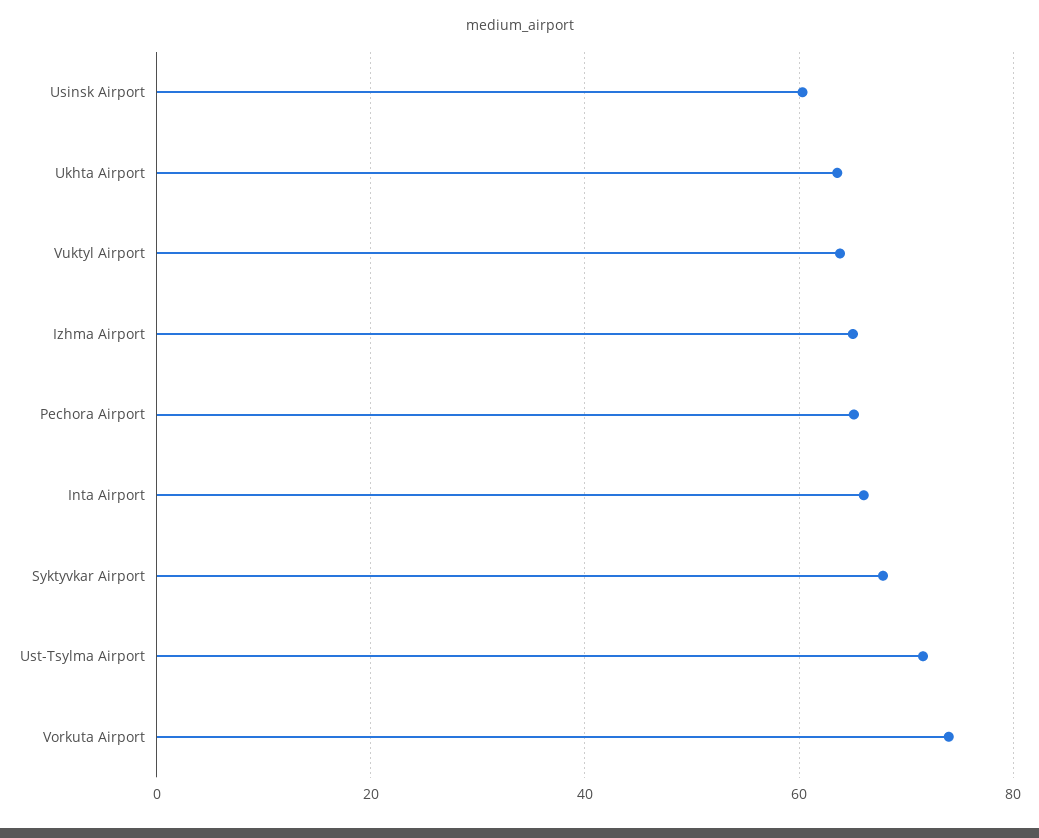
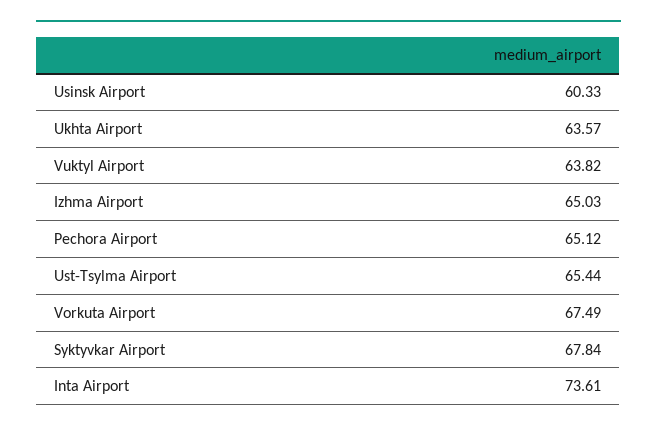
  {
    "Usinsk Airport": 60.33,
    "Ukhta Airport": 63.57,
    "Vuktyl Airport": 63.82,
    "Izhma Airport": 65.03,
    "Pechora Airport": 65.12,
-   "Inta Airport": 66,
+   "Inta Airport": 73.61,
    "Syktyvkar Airport": 67.84,
-   "Ust-Tsylma Airport": 72,
+   "Ust-Tsylma Airport": 65.44,
-   "Vorkuta Airport": 74
+   "Vorkuta Airport": 67.49
  }

